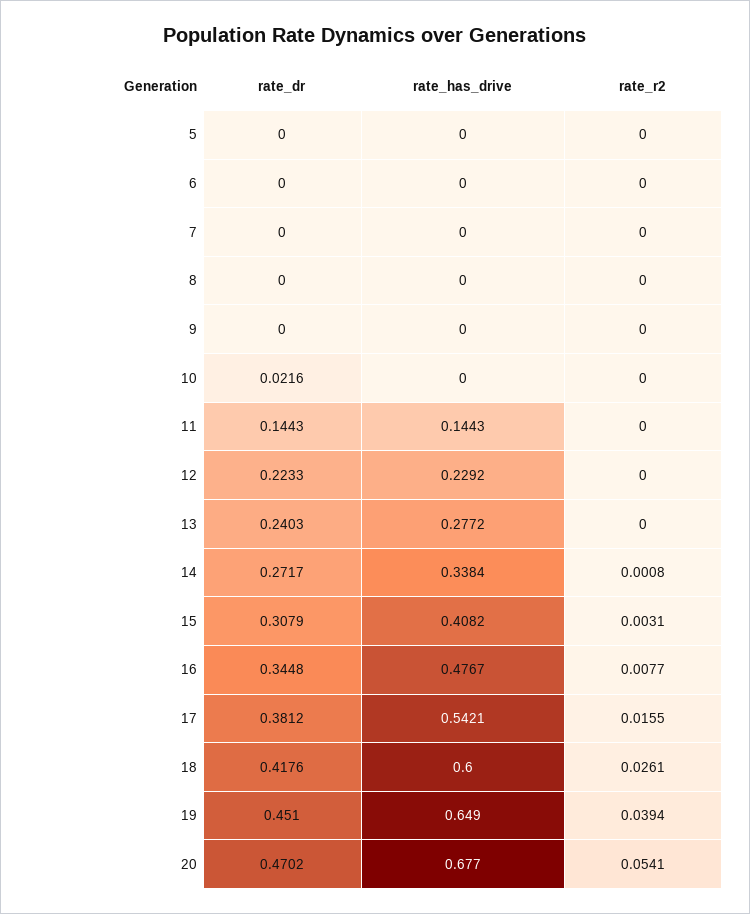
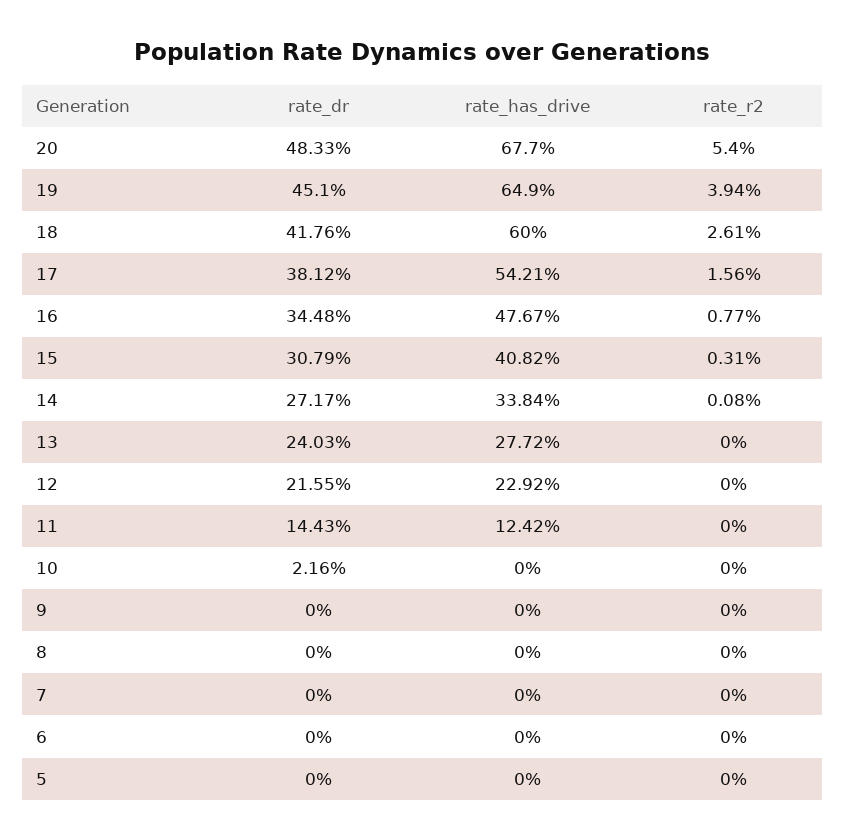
  {
    "rate_dr": {
      "5": 0,
      "6": 0,
      "7": 0,
      "8": 0,
      "9": 0,
      "10": 0.0216,
      "11": 0.1443,
-     "12": 0.2233,
+     "12": 0.2155,
      "13": 0.2403,
      "14": 0.2717,
      "15": 0.3079,
      "16": 0.3448,
      "17": 0.3812,
      "18": 0.4176,
      "19": 0.451,
-     "20": 0.4702
+     "20": 0.4833
    },
    "rate_has_drive": {
      "5": 0,
      "6": 0,
      "7": 0,
      "8": 0,
      "9": 0,
      "10": 0,
-     "11": 0.1443,
+     "11": 0.1242,
      "12": 0.2292,
      "13": 0.2772,
      "14": 0.3384,
      "15": 0.4082,
      "16": 0.4767,
      "17": 0.5421,
      "18": 0.6,
      "19": 0.649,
      "20": 0.677
    },
    "rate_r2": {
      "5": 0,
      "6": 0,
      "7": 0,
      "8": 0,
      "9": 0,
      "10": 0,
      "11": 0,
      "12": 0,
      "13": 0,
      "14": 0.0008,
      "15": 0.0031,
      "16": 0.0077,
-     "17": 0.0155,
+     "17": 0.0156,
      "18": 0.0261,
      "19": 0.0394,
-     "20": 0.0541
+     "20": 0.054
    }
  }

